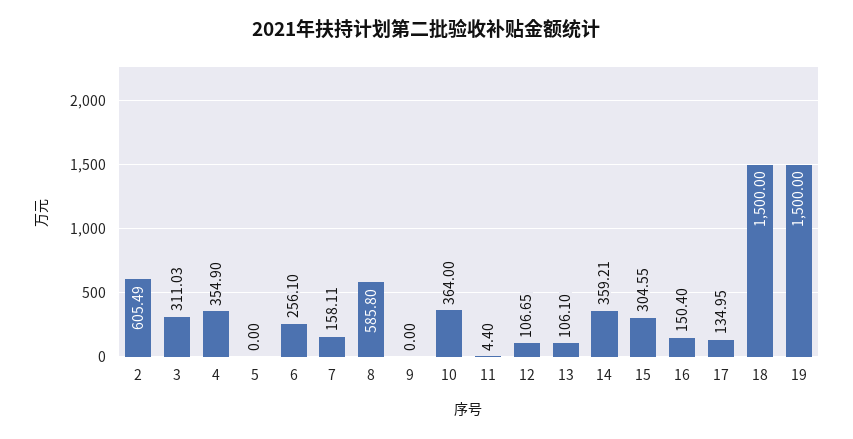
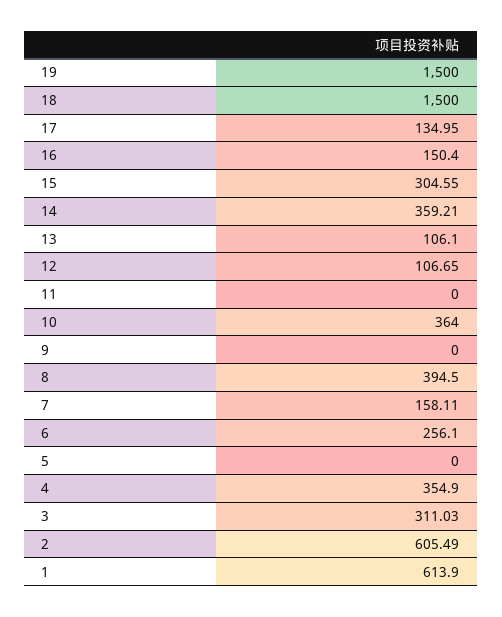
  {
    "2": 605.49,
    "3": 311.03,
    "4": 354.9,
    "5": 0,
    "6": 256.1,
    "7": 158.11,
-   "8": 585.8,
+   "8": 394.5,
    "9": 0,
    "10": 364,
-   "11": 4.4,
+   "11": 0,
    "12": 106.65,
    "13": 106.1,
    "14": 359.21,
    "15": 304.55,
    "16": 150.4,
    "17": 134.95,
    "18": 1500,
-   "19": 1500
+   "19": 1500,
+   "1": 613.9
  }

